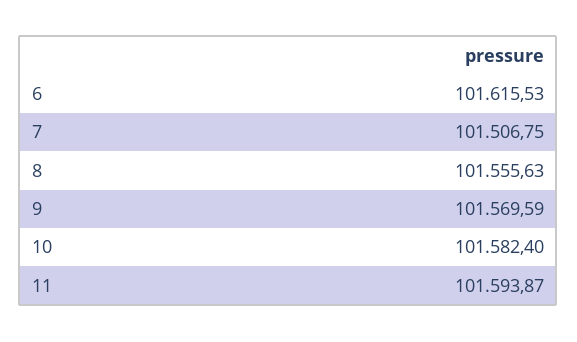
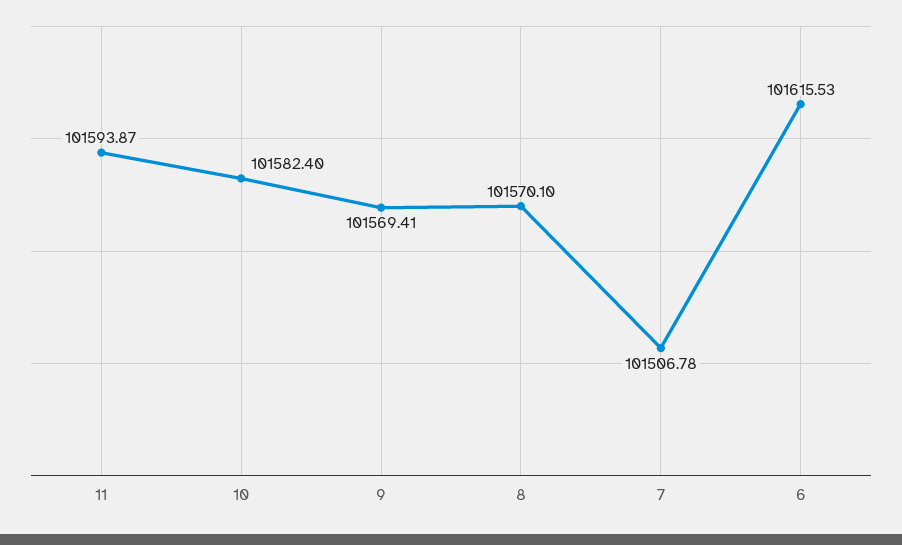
  {
    "6": 101615.53,
-   "7": 101506.75,
+   "7": 101506.78,
-   "8": 101555.63,
+   "8": 101570.1,
-   "9": 101569.59,
+   "9": 101569.41,
    "10": 101582.4,
    "11": 101593.87
  }

